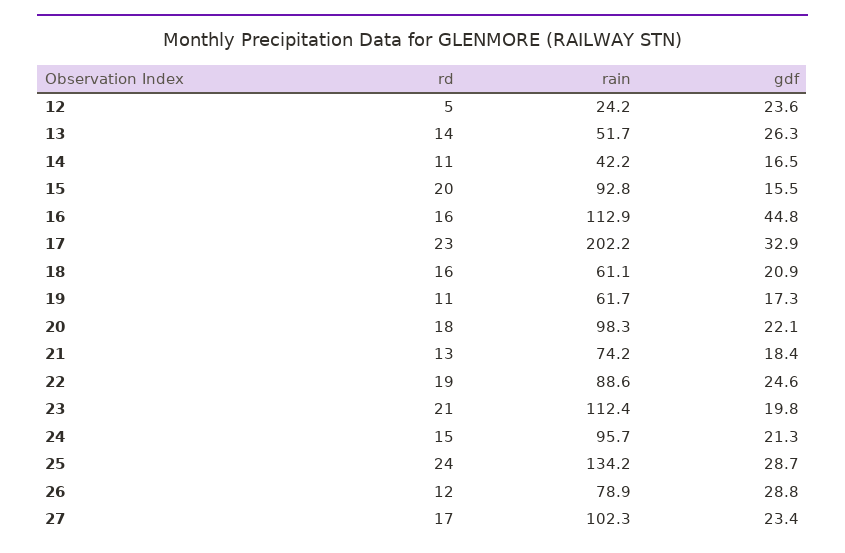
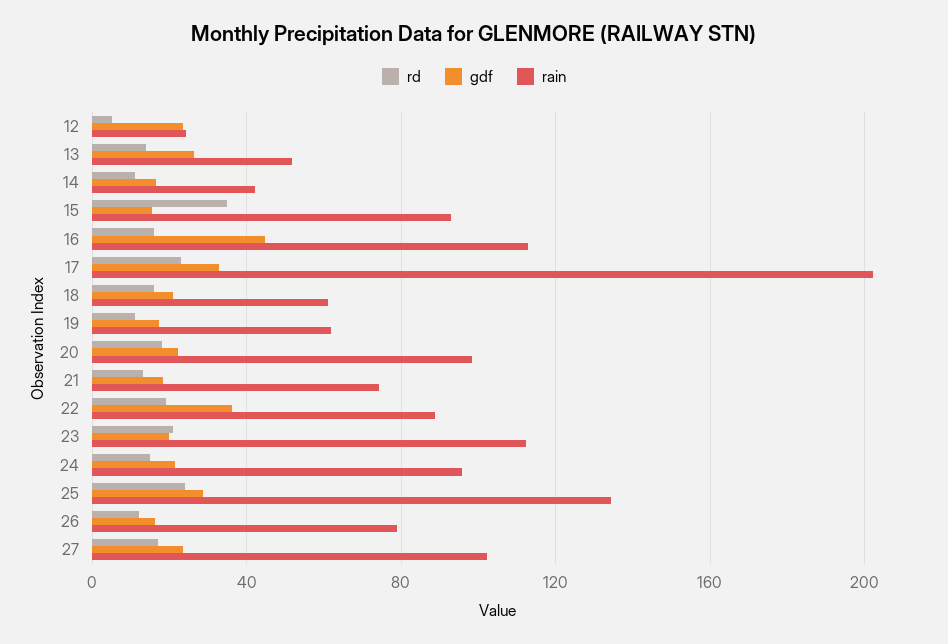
  {
    "rd": {
      "12": 5,
      "13": 14,
      "14": 11,
-     "15": 20,
+     "15": 35,
      "16": 16,
      "17": 23,
      "18": 16,
      "19": 11,
      "20": 18,
      "21": 13,
      "22": 19,
      "23": 21,
      "24": 15,
      "25": 24,
      "26": 12,
      "27": 17
    },
    "rain": {
      "12": 24.2,
      "13": 51.7,
      "14": 42.2,
      "15": 92.8,
      "16": 112.9,
      "17": 202.2,
      "18": 61.1,
      "19": 61.7,
      "20": 98.3,
      "21": 74.2,
      "22": 88.6,
      "23": 112.4,
      "24": 95.7,
      "25": 134.2,
      "26": 78.9,
      "27": 102.3
    },
    "gdf": {
      "12": 23.6,
      "13": 26.3,
      "14": 16.5,
      "15": 15.5,
      "16": 44.8,
      "17": 32.9,
      "18": 20.9,
      "19": 17.3,
      "20": 22.1,
      "21": 18.4,
-     "22": 24.6,
+     "22": 35,
      "23": 19.8,
      "24": 21.3,
      "25": 28.7,
-     "26": 28.8,
+     "26": 15,
      "27": 23.4
    }
  }

